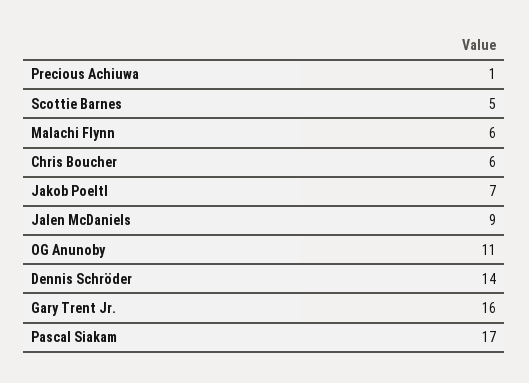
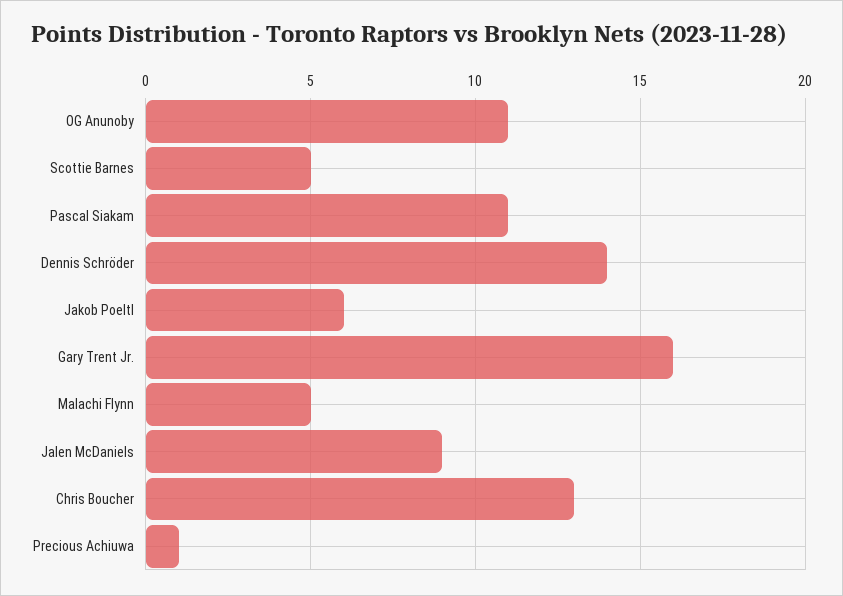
  {
    "Precious Achiuwa": 1,
    "Scottie Barnes": 5,
-   "Malachi Flynn": 6,
+   "Malachi Flynn": 5,
-   "Chris Boucher": 6,
+   "Chris Boucher": 13,
-   "Jakob Poeltl": 7,
+   "Jakob Poeltl": 6,
    "Jalen McDaniels": 9,
    "OG Anunoby": 11,
    "Dennis Schröder": 14,
    "Gary Trent Jr.": 16,
-   "Pascal Siakam": 17
+   "Pascal Siakam": 11
  }

